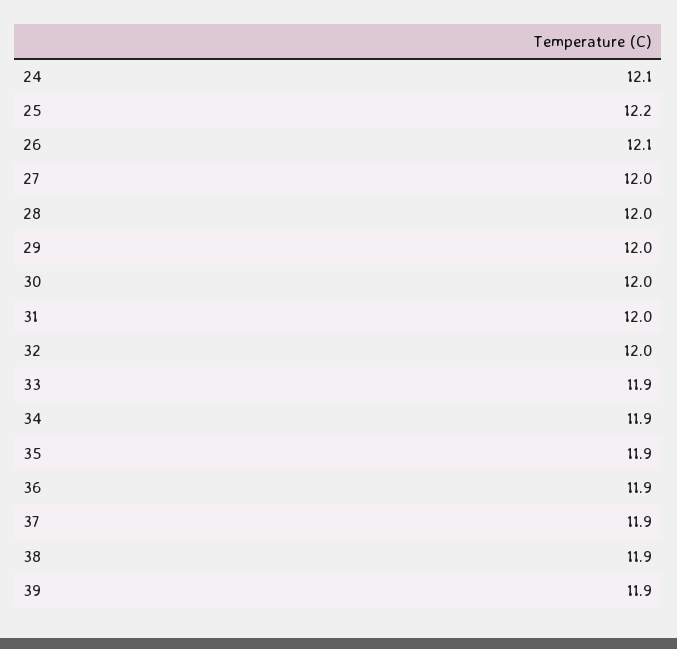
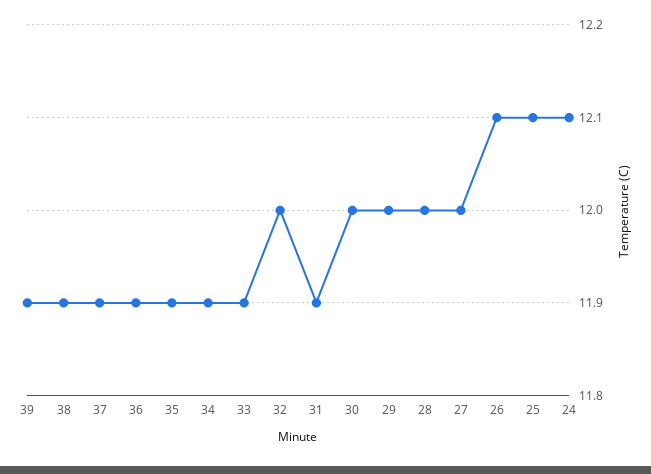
  {
    "24": 12.1,
-   "25": 12.2,
+   "25": 12.1,
    "26": 12.1,
    "27": 12,
    "28": 12,
    "29": 12,
    "30": 12,
-   "31": 12,
+   "31": 11.9,
    "32": 12,
    "33": 11.9,
    "34": 11.9,
    "35": 11.9,
    "36": 11.9,
    "37": 11.9,
    "38": 11.9,
    "39": 11.9
  }

